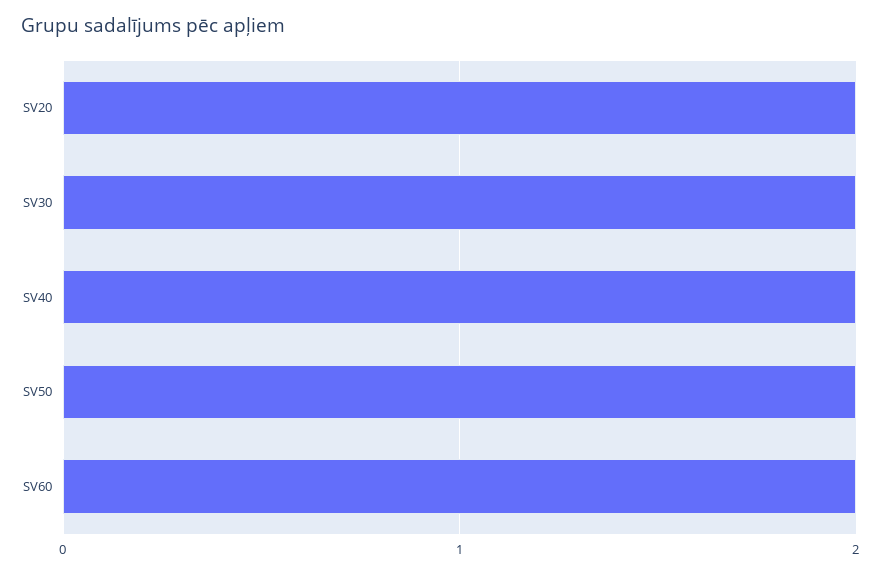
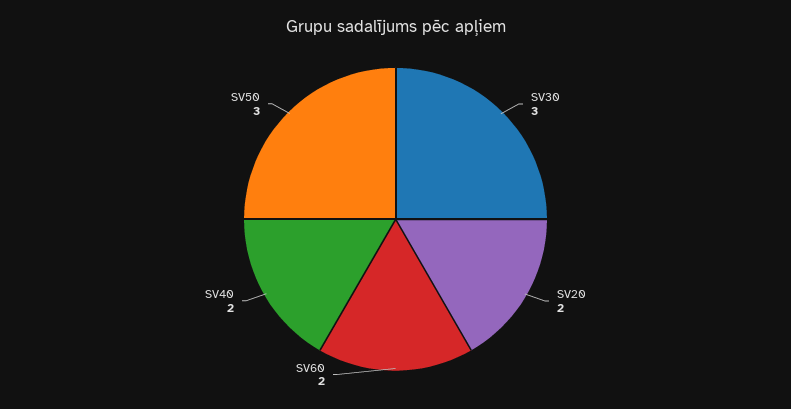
  {
    "SV20": 2,
-   "SV30": 2,
+   "SV30": 3,
    "SV40": 2,
-   "SV50": 2,
+   "SV50": 3,
    "SV60": 2
  }

